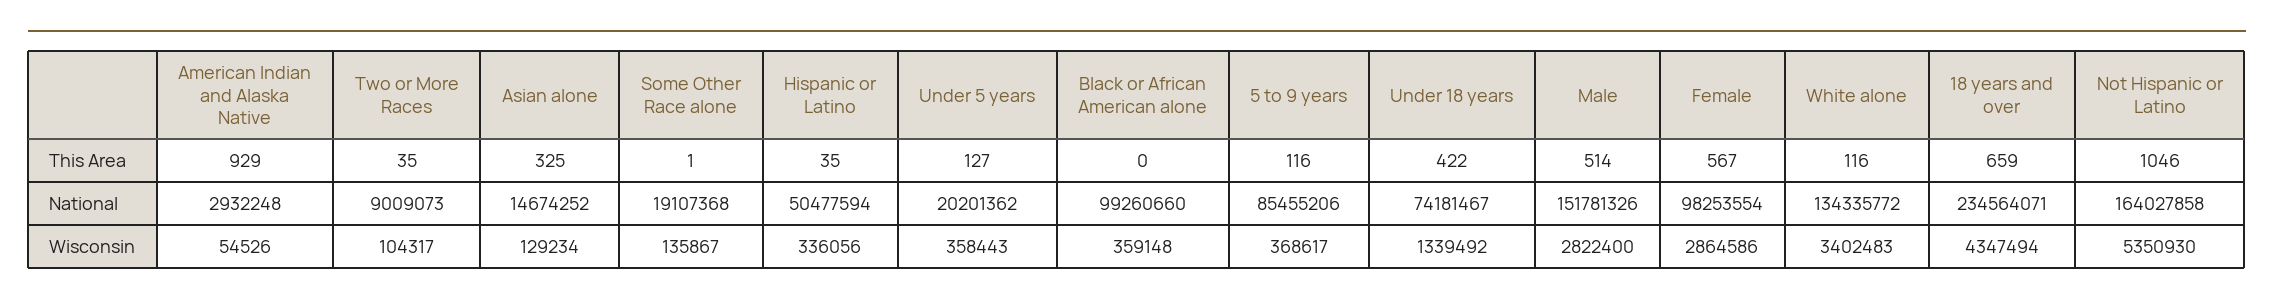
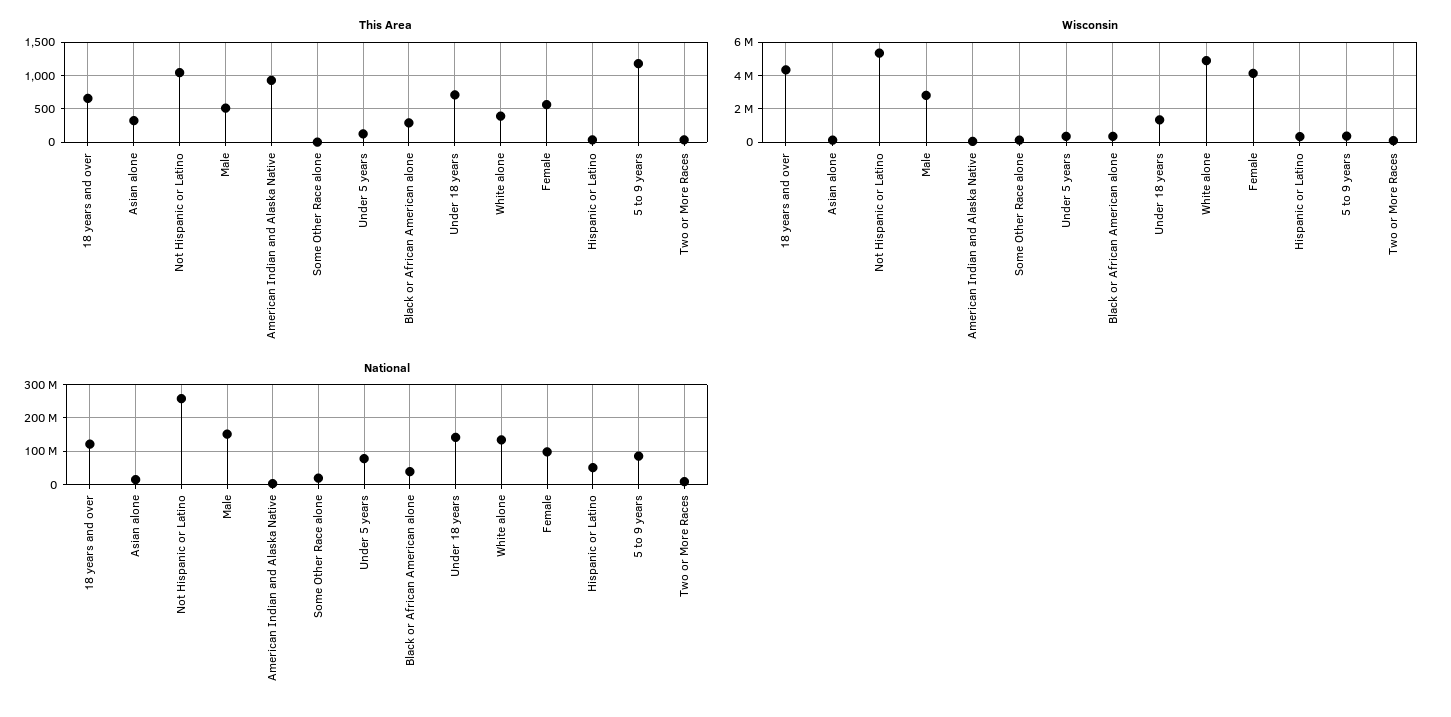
  {
    "This Area": {
      "American Indian and Alaska Native": 929,
      "Two or More Races": 35,
      "Asian alone": 325,
      "Some Other Race alone": 1,
      "Hispanic or Latino": 35,
      "Under 5 years": 127,
-     "Black or African American alone": 0,
+     "Black or African American alone": 300,
-     "5 to 9 years": 116,
+     "5 to 9 years": 1200,
-     "Under 18 years": 422,
+     "Under 18 years": 700,
      "Male": 514,
      "Female": 567,
-     "White alone": 116,
+     "White alone": 400,
      "18 years and over": 659,
      "Not Hispanic or Latino": 1046
    },
    "National": {
      "American Indian and Alaska Native": 2932248,
      "Two or More Races": 9009073,
      "Asian alone": 14674252,
      "Some Other Race alone": 19107368,
      "Hispanic or Latino": 50477594,
-     "Under 5 years": 20201362,
+     "Under 5 years": 80000000,
-     "Black or African American alone": 99260660,
+     "Black or African American alone": 40000000,
      "5 to 9 years": 85455206,
-     "Under 18 years": 74181467,
+     "Under 18 years": 140000000,
      "Male": 151781326,
      "Female": 98253554,
      "White alone": 134335772,
-     "18 years and over": 234564071,
+     "18 years and over": 120000000,
-     "Not Hispanic or Latino": 164027858
+     "Not Hispanic or Latino": 260000000
    },
    "Wisconsin": {
      "American Indian and Alaska Native": 54526,
      "Two or More Races": 104317,
      "Asian alone": 129234,
      "Some Other Race alone": 135867,
      "Hispanic or Latino": 336056,
      "Under 5 years": 358443,
      "Black or African American alone": 359148,
      "5 to 9 years": 368617,
      "Under 18 years": 1339492,
      "Male": 2822400,
-     "Female": 2864586,
+     "Female": 4000000,
-     "White alone": 3402483,
+     "White alone": 5000000,
      "18 years and over": 4347494,
      "Not Hispanic or Latino": 5350930
    }
  }

